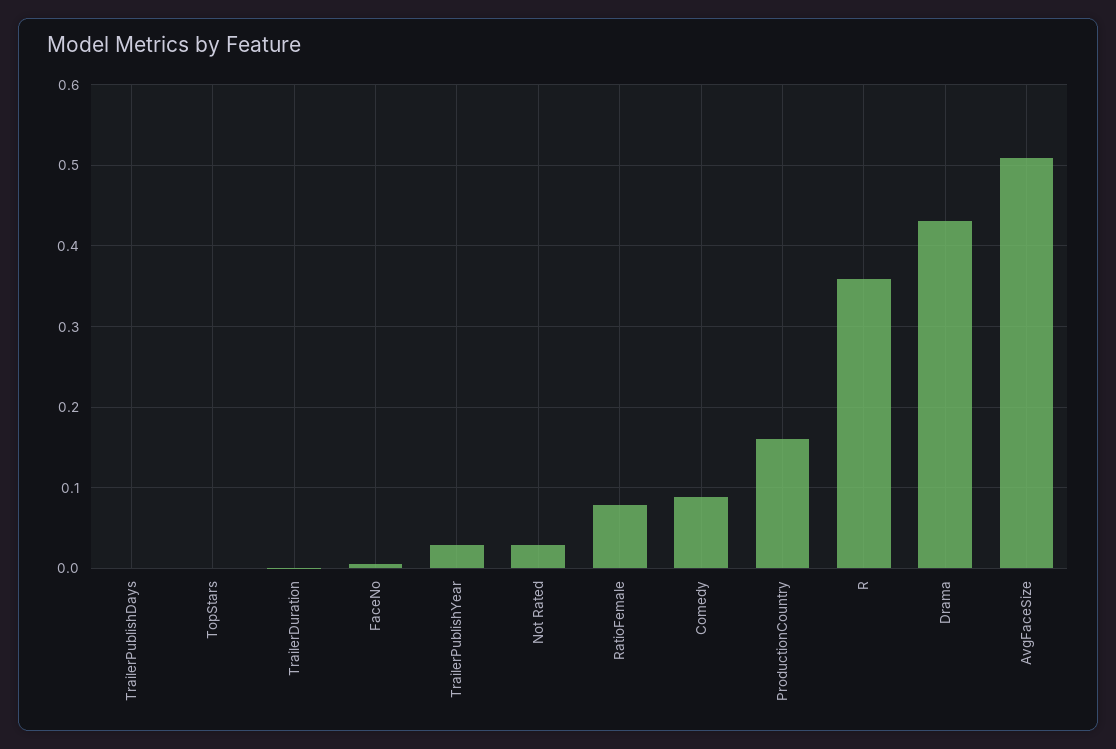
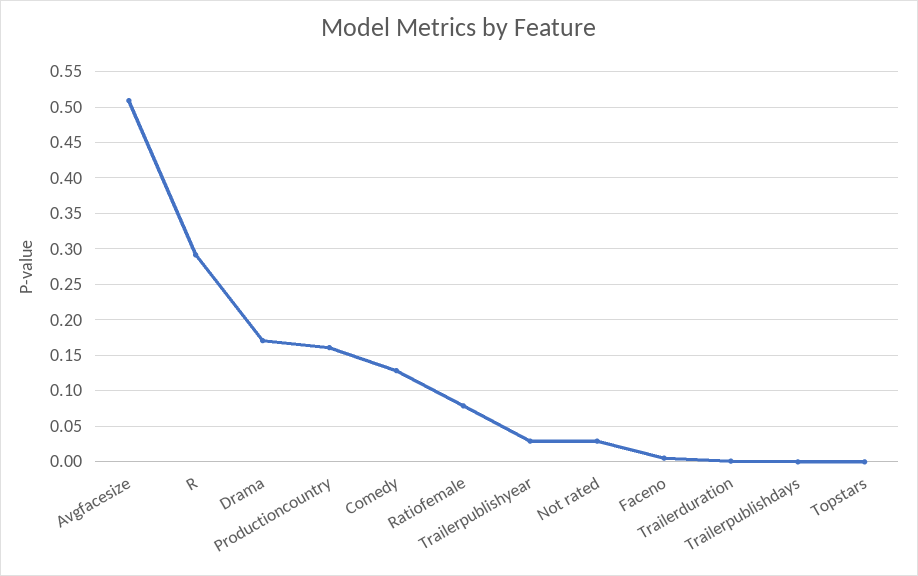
  {
    "TrailerPublishDays": 0,
    "TopStars": 0,
    "TrailerDuration": 0,
    "FaceNo": 0.01,
    "TrailerPublishYear": 0.03,
    "Not Rated": 0.03,
    "RatioFemale": 0.08,
-   "Comedy": 0.09,
+   "Comedy": 0.13,
    "ProductionCountry": 0.16,
-   "R": 0.36,
+   "R": 0.29,
-   "Drama": 0.43,
+   "Drama": 0.17,
    "AvgFaceSize": 0.51
  }

